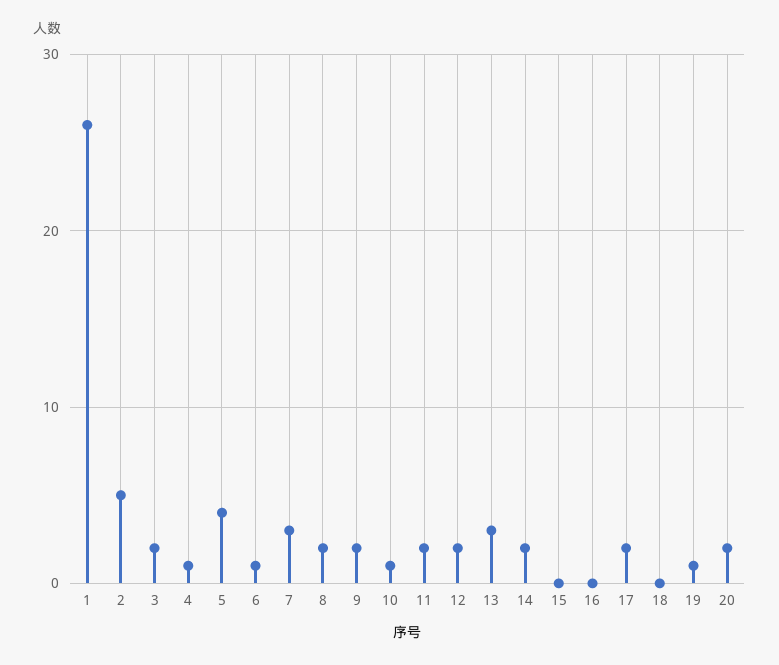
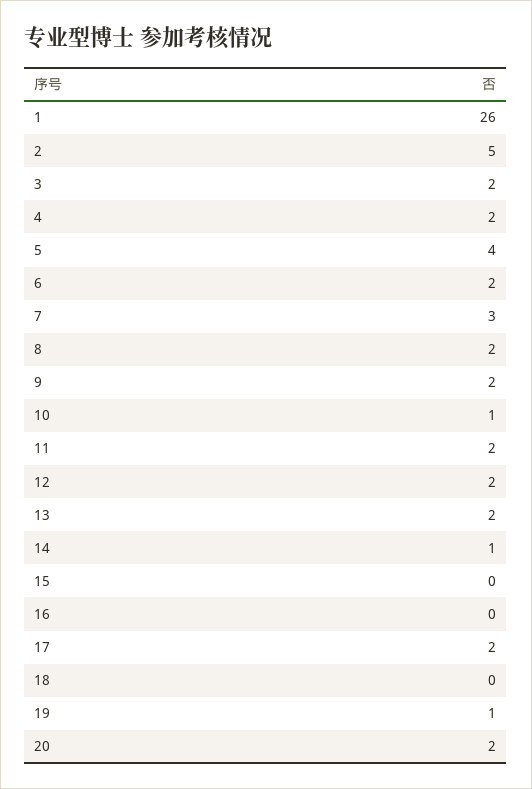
  {
    "1": 26,
    "2": 5,
    "3": 2,
-   "4": 1,
+   "4": 2,
    "5": 4,
-   "6": 1,
+   "6": 2,
    "7": 3,
    "8": 2,
    "9": 2,
    "10": 1,
    "11": 2,
    "12": 2,
-   "13": 3,
+   "13": 2,
-   "14": 2,
+   "14": 1,
    "15": 0,
    "16": 0,
    "17": 2,
    "18": 0,
    "19": 1,
    "20": 2
  }

